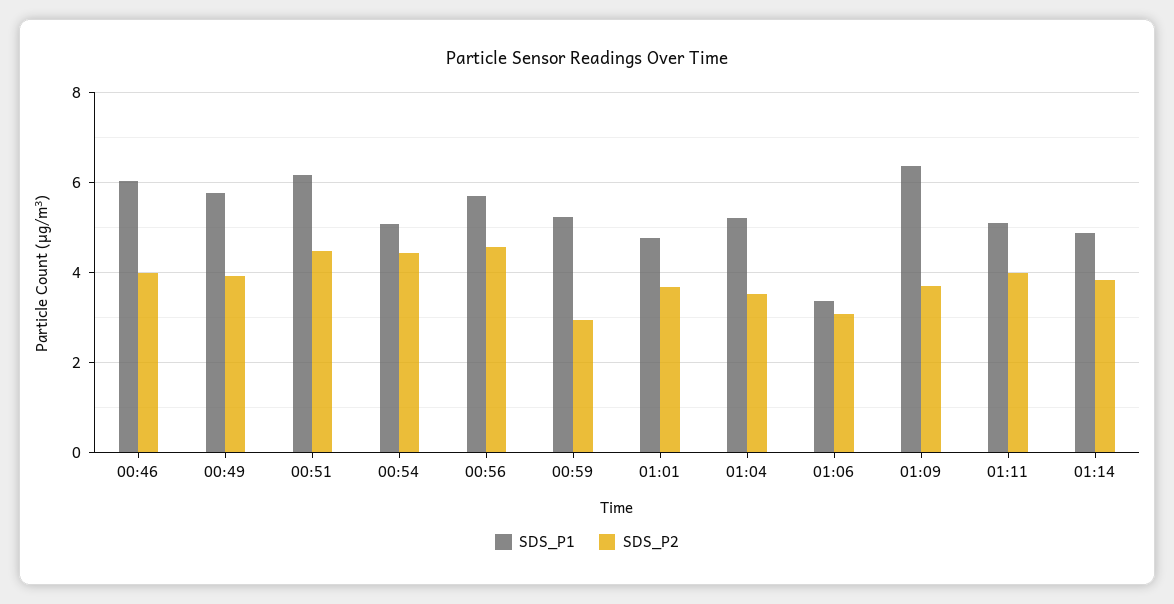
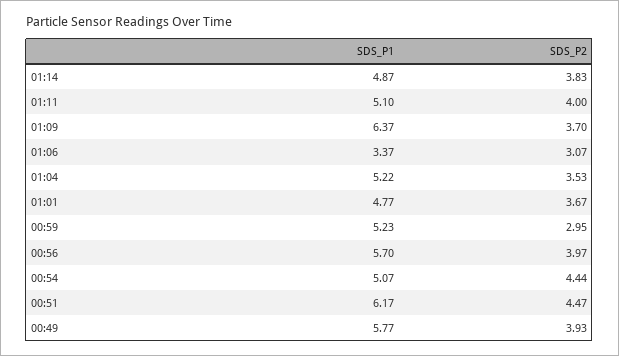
  {
    "SDS_P1": {
-     "00:46": 6,
      "00:49": 5.77,
      "00:51": 6.17,
      "00:54": 5.07,
      "00:56": 5.7,
      "00:59": 5.23,
      "01:01": 4.77,
      "01:04": 5.22,
      "01:06": 3.37,
      "01:09": 6.37,
      "01:11": 5.1,
      "01:14": 4.87
    },
    "SDS_P2": {
-     "00:46": 4,
      "00:49": 3.93,
      "00:51": 4.47,
      "00:54": 4.44,
-     "00:56": 4.6,
+     "00:56": 3.97,
      "00:59": 2.95,
      "01:01": 3.67,
      "01:04": 3.53,
      "01:06": 3.07,
      "01:09": 3.7,
      "01:11": 4,
      "01:14": 3.83
    }
  }

